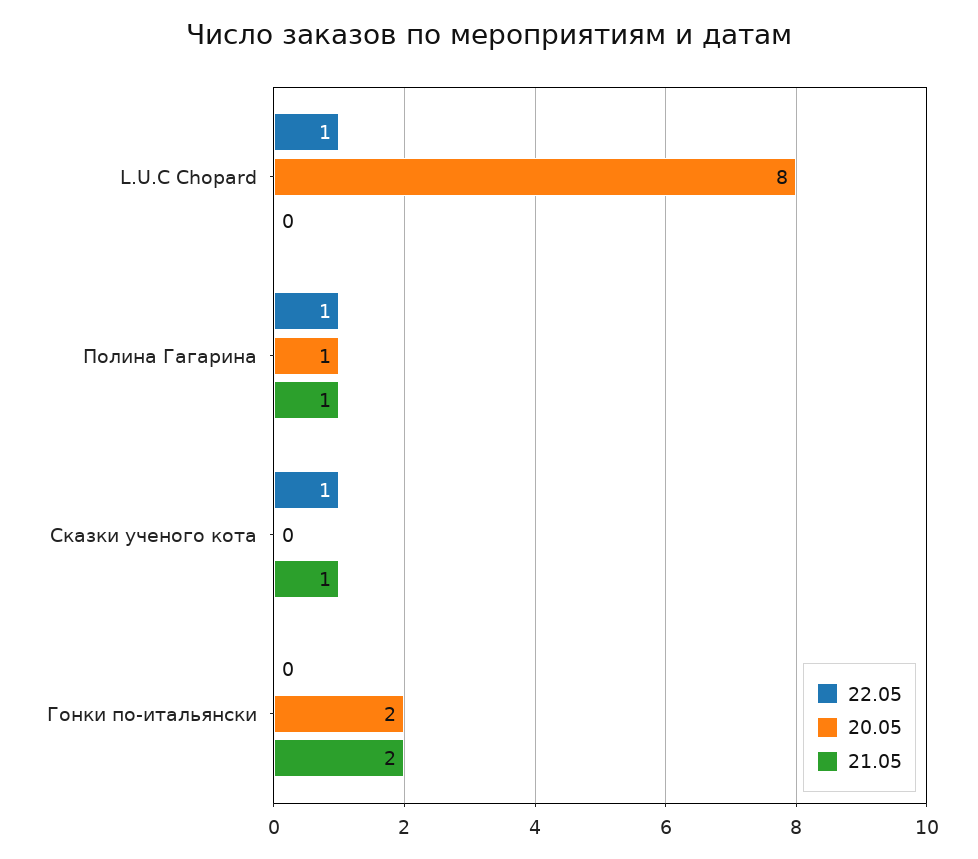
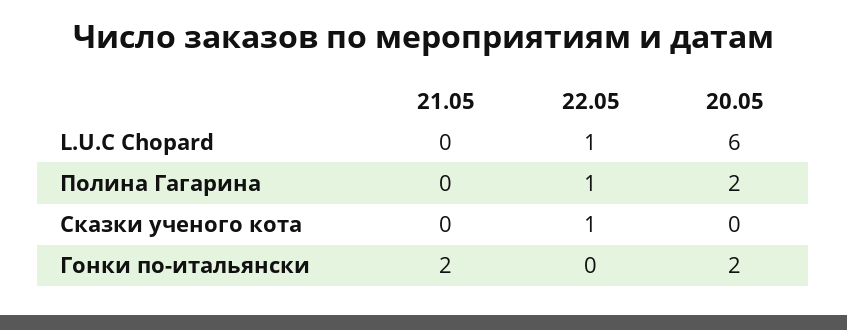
  {
    "22.05": {
      "L.U.C Chopard": 1,
      "Полина Гагарина": 1,
      "Сказки ученого кота": 1,
      "Гонки по-итальянски": 0
    },
    "20.05": {
-     "L.U.C Chopard": 8,
+     "L.U.C Chopard": 6,
-     "Полина Гагарина": 1,
+     "Полина Гагарина": 2,
      "Сказки ученого кота": 0,
      "Гонки по-итальянски": 2
    },
    "21.05": {
      "L.U.C Chopard": 0,
-     "Полина Гагарина": 1,
+     "Полина Гагарина": 0,
-     "Сказки ученого кота": 1,
+     "Сказки ученого кота": 0,
      "Гонки по-итальянски": 2
    }
  }

